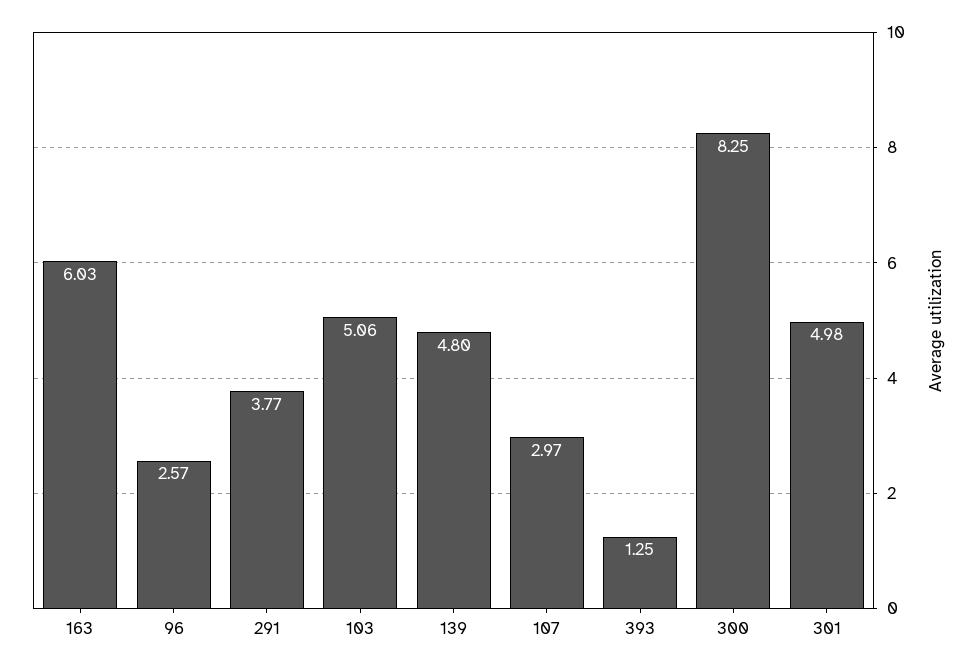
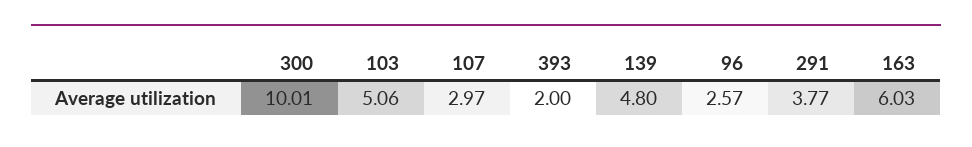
  {
    "163": 6.03,
    "96": 2.57,
    "291": 3.77,
    "103": 5.06,
    "139": 4.8,
    "107": 2.97,
-   "393": 1.25,
+   "393": 2,
-   "300": 8.25,
+   "300": 10.01
-   "301": 4.98
  }

